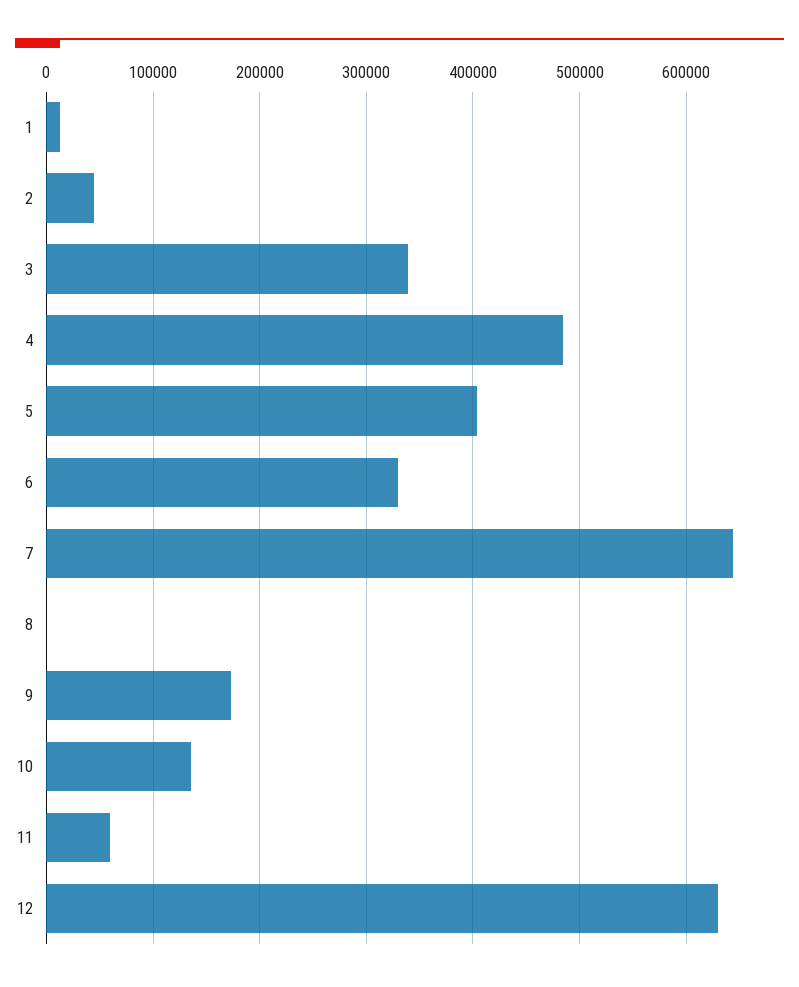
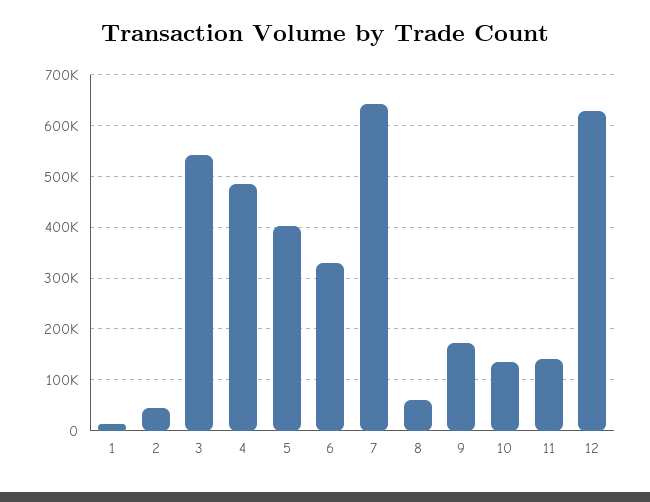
  {
    "1": 10000,
    "2": 40000,
-   "3": 340000,
+   "3": 540000,
    "4": 480000,
    "5": 400000,
    "6": 330000,
    "7": 640000,
-   "8": 0,
+   "8": 60000,
    "9": 170000,
    "10": 140000,
-   "11": 60000,
+   "11": 140000,
    "12": 630000
  }

